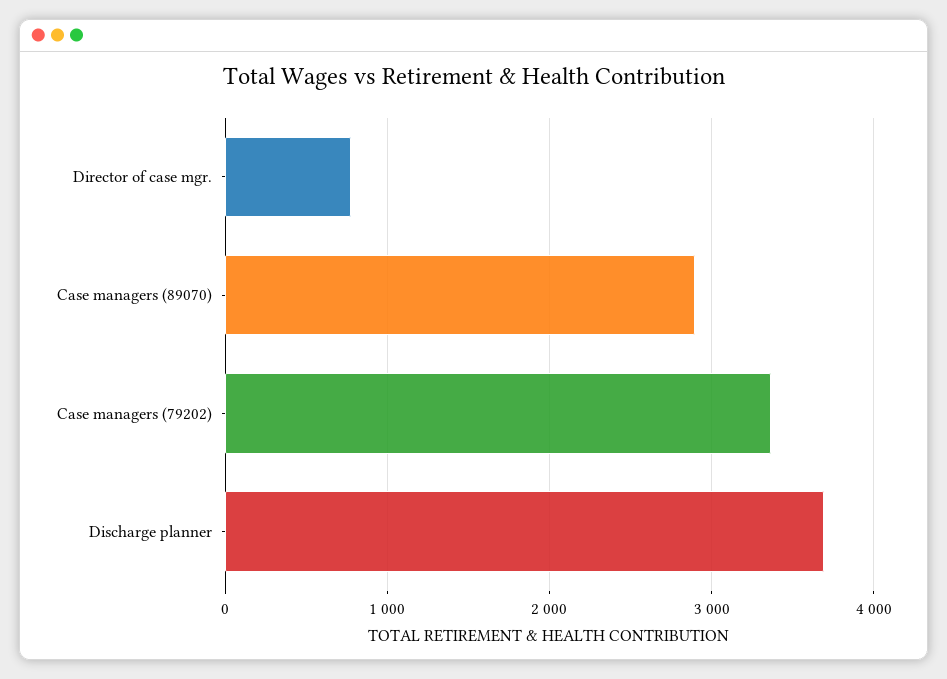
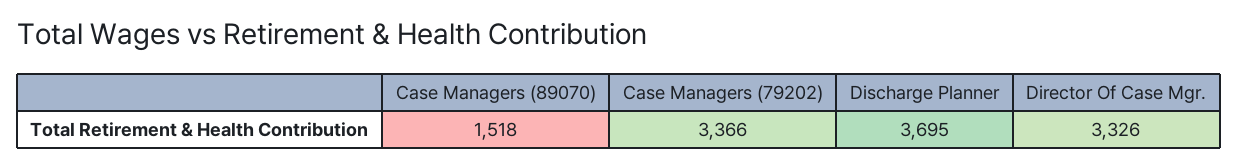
  {
-   "Director of case mgr.": 800,
+   "Director of case mgr.": 3326,
-   "Case managers (89070)": 2900,
+   "Case managers (89070)": 1518,
    "Case managers (79202)": 3366,
    "Discharge planner": 3695
  }

